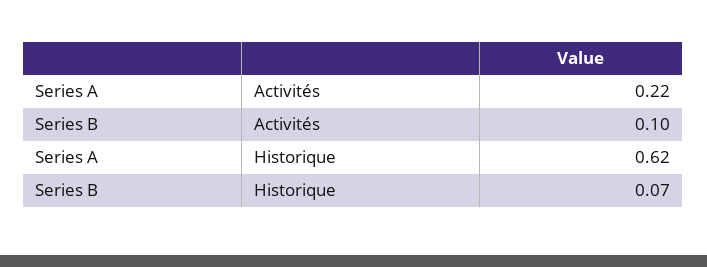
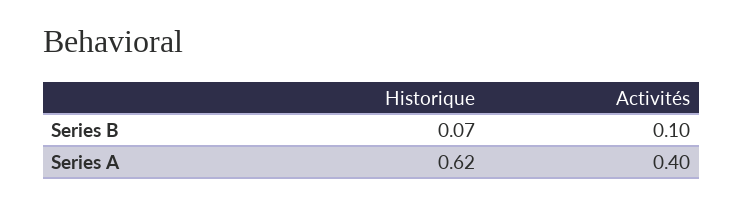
  {
    "Series A": {
-     "Activités": 0.22,
+     "Activités": 0.4,
      "Historique": 0.62
    },
    "Series B": {
      "Activités": 0.1,
      "Historique": 0.07
    }
  }

